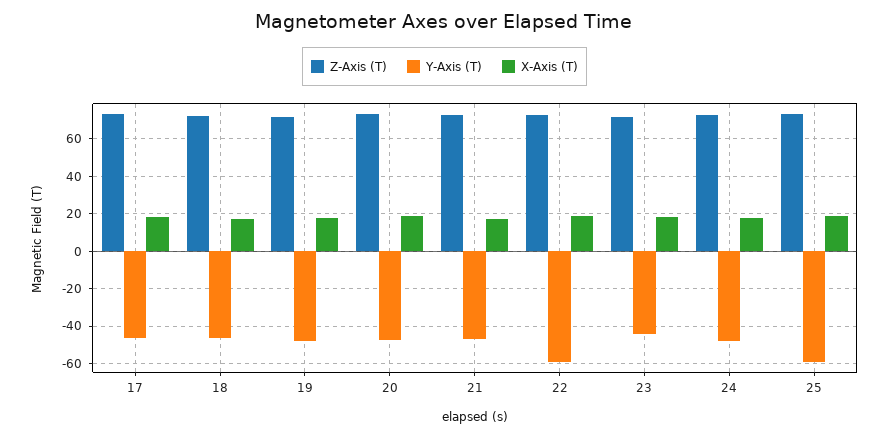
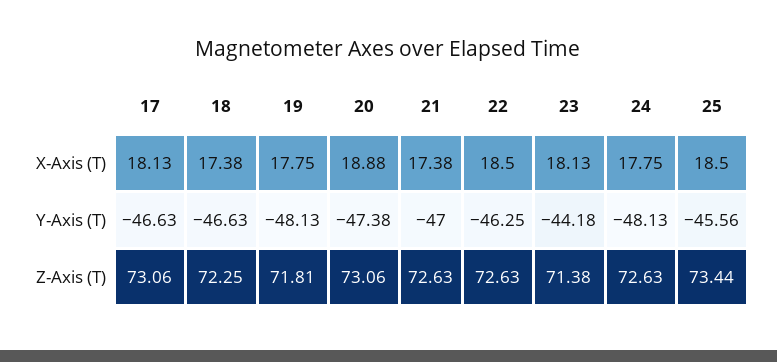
  {
    "Z-Axis (T)": {
      "17": 73.06,
      "18": 72.25,
      "19": 71.81,
      "20": 73.06,
      "21": 72.63,
      "22": 72.63,
      "23": 71.38,
      "24": 72.63,
      "25": 73.44
    },
    "Y-Axis (T)": {
      "17": -46.63,
      "18": -46.63,
      "19": -48.13,
      "20": -47.38,
      "21": -47,
-     "22": -60,
+     "22": -46.25,
      "23": -44.18,
      "24": -48.13,
-     "25": -60
+     "25": -45.56
    },
    "X-Axis (T)": {
      "17": 18.13,
      "18": 17.38,
      "19": 17.75,
      "20": 18.88,
      "21": 17.38,
      "22": 18.5,
      "23": 18.13,
      "24": 17.75,
      "25": 18.5
    }
  }

